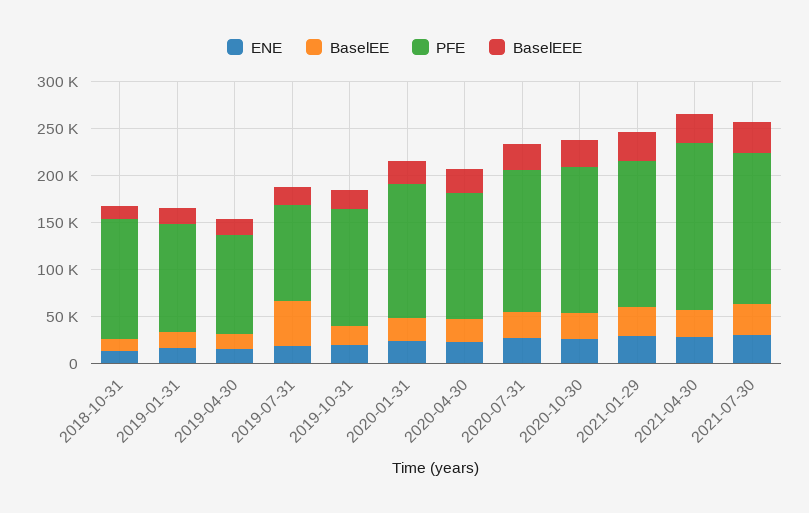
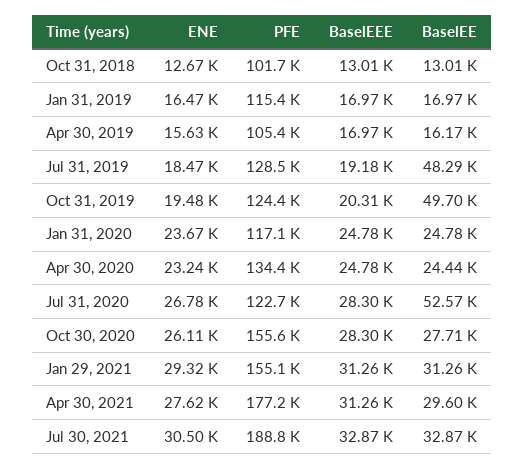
  {
    "ENE": {
      "2018-10-31": 12670,
      "2019-01-31": 16470,
      "2019-04-30": 15630,
      "2019-07-31": 18470,
      "2019-10-31": 19480,
      "2020-01-31": 23670,
      "2020-04-30": 23240,
      "2020-07-31": 26780,
      "2020-10-30": 26110,
      "2021-01-29": 29320,
      "2021-04-30": 27620,
      "2021-07-30": 30500
    },
    "BaselEE": {
      "2018-10-31": 13010,
      "2019-01-31": 16970,
      "2019-04-30": 16170,
      "2019-07-31": 48290,
-     "2019-10-31": 20000,
+     "2019-10-31": 49700,
      "2020-01-31": 24780,
      "2020-04-30": 24440,
-     "2020-07-31": 30000,
+     "2020-07-31": 52570,
      "2020-10-30": 27710,
      "2021-01-29": 31260,
      "2021-04-30": 29600,
      "2021-07-30": 32870
    },
    "PFE": {
-     "2018-10-31": 130000,
+     "2018-10-31": 101700,
      "2019-01-31": 115400,
      "2019-04-30": 105400,
-     "2019-07-31": 100000,
+     "2019-07-31": 128500,
      "2019-10-31": 124400,
-     "2020-01-31": 140000,
+     "2020-01-31": 117100,
      "2020-04-30": 134400,
-     "2020-07-31": 150000,
+     "2020-07-31": 122700,
      "2020-10-30": 155600,
      "2021-01-29": 155100,
      "2021-04-30": 177200,
-     "2021-07-30": 160000
+     "2021-07-30": 188800
    },
    "BaselEEE": {
      "2018-10-31": 13010,
      "2019-01-31": 16970,
      "2019-04-30": 16970,
      "2019-07-31": 19180,
      "2019-10-31": 20310,
      "2020-01-31": 24780,
      "2020-04-30": 24780,
      "2020-07-31": 28300,
      "2020-10-30": 28300,
      "2021-01-29": 31260,
      "2021-04-30": 31260,
      "2021-07-30": 32870
    }
  }

